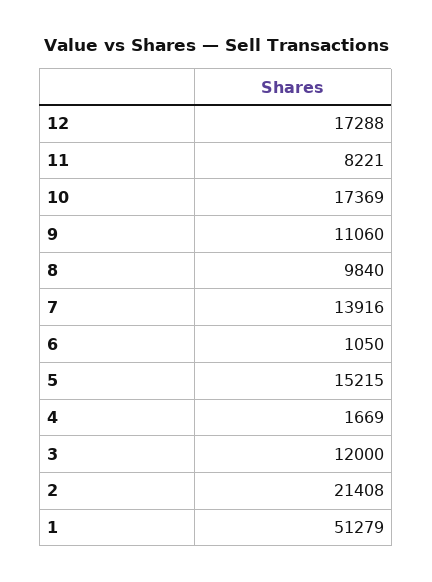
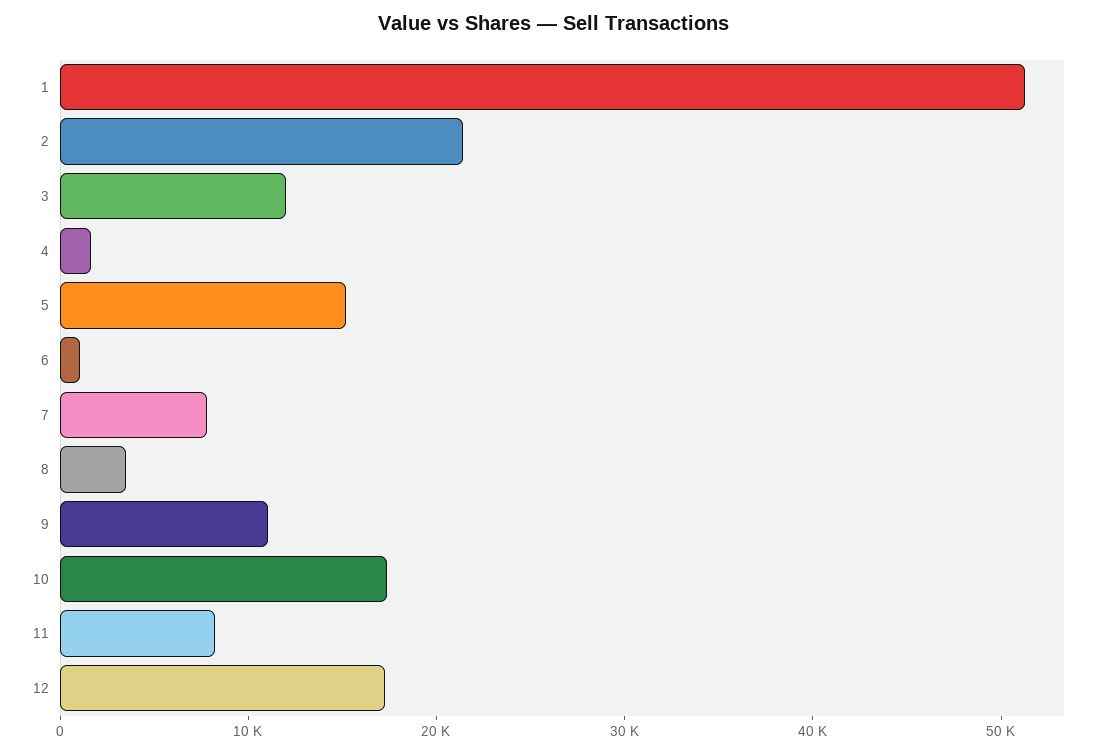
  {
    "12": 17288,
    "11": 8221,
    "10": 17369,
    "9": 11060,
-   "8": 9840,
+   "8": 4000,
-   "7": 13916,
+   "7": 8000,
    "6": 1050,
    "5": 15215,
    "4": 1669,
    "3": 12000,
    "2": 21408,
    "1": 51279
  }

